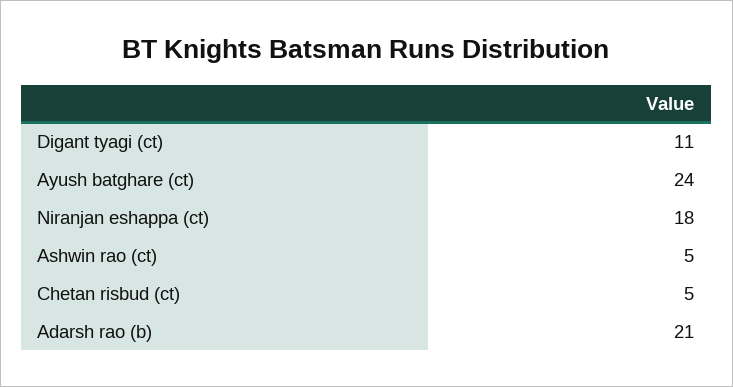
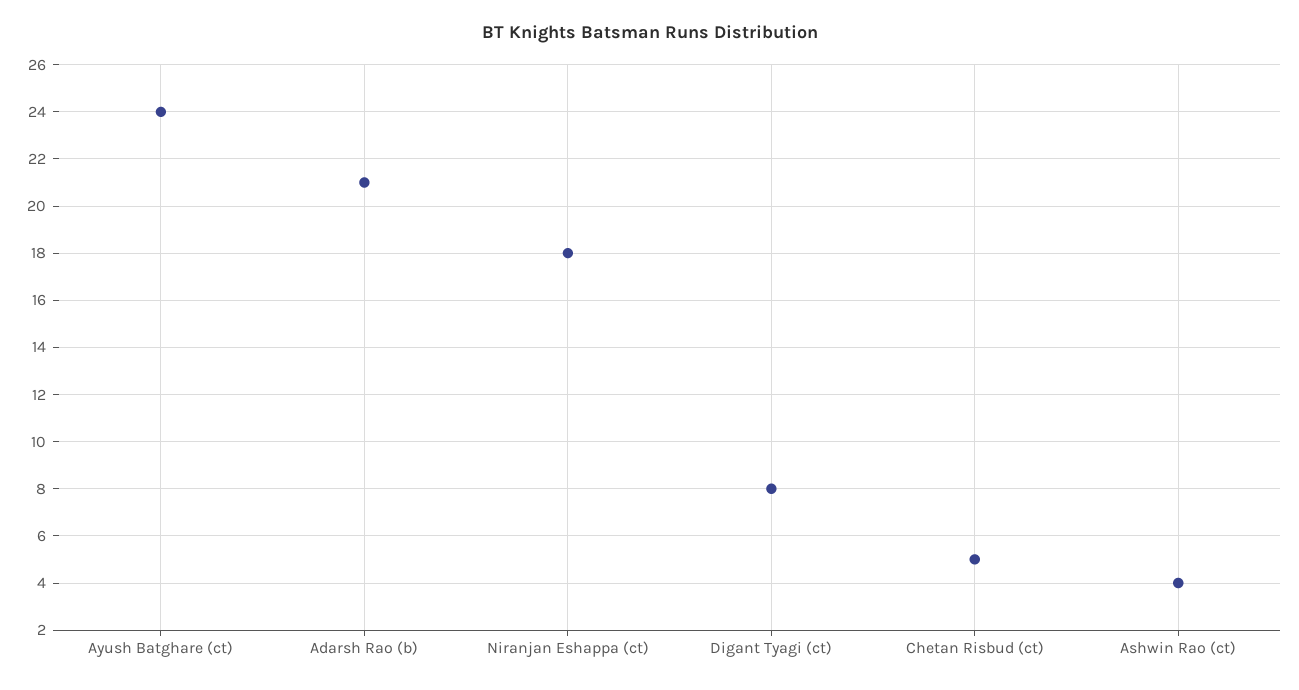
  {
-   "Digant tyagi (ct)": 11,
+   "Digant tyagi (ct)": 8,
    "Ayush batghare (ct)": 24,
    "Niranjan eshappa (ct)": 18,
-   "Ashwin rao (ct)": 5,
+   "Ashwin rao (ct)": 4,
    "Chetan risbud (ct)": 5,
    "Adarsh rao (b)": 21
  }

